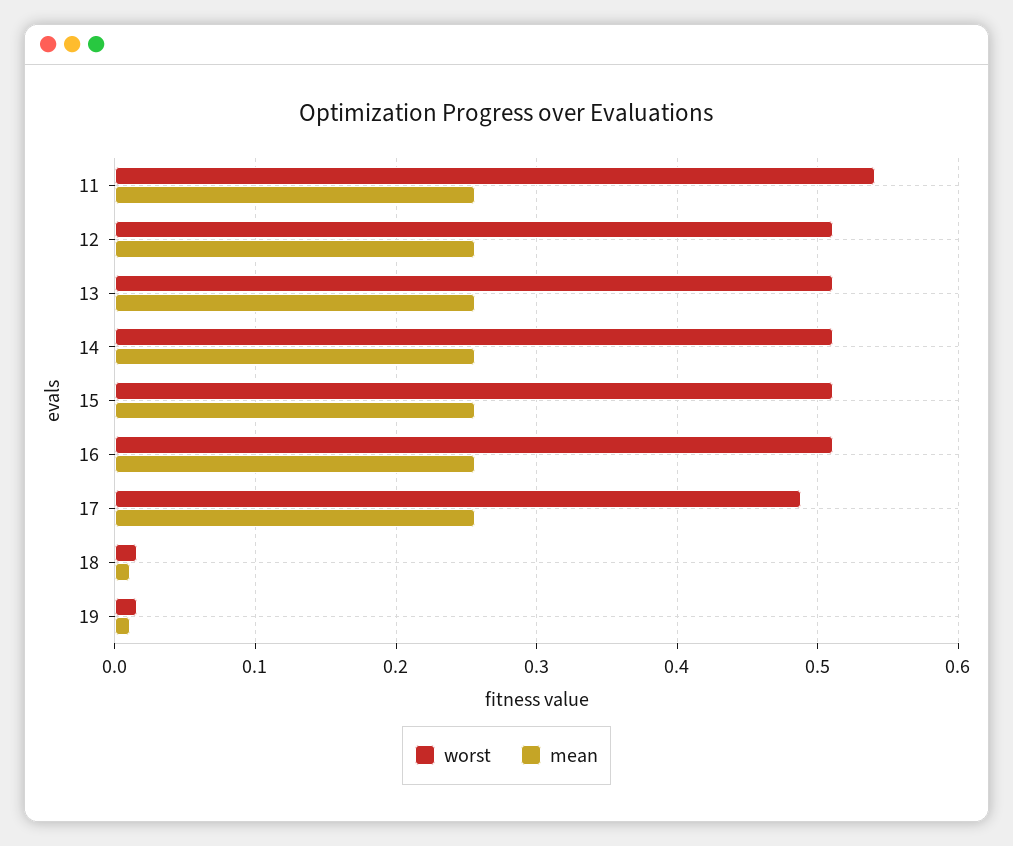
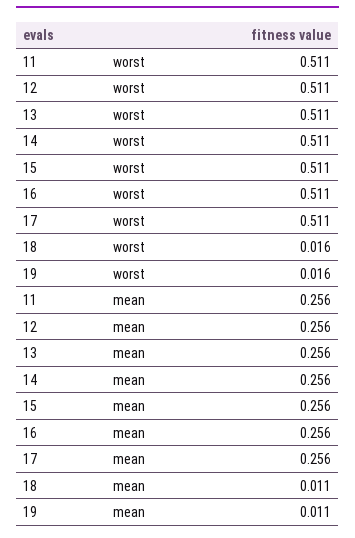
  {
    "worst": {
-     "11": 0.54,
+     "11": 0.511,
      "12": 0.511,
      "13": 0.511,
      "14": 0.511,
      "15": 0.511,
      "16": 0.511,
-     "17": 0.49,
+     "17": 0.511,
      "18": 0.016,
      "19": 0.016
    },
    "mean": {
      "11": 0.256,
      "12": 0.256,
      "13": 0.256,
      "14": 0.256,
      "15": 0.256,
      "16": 0.256,
      "17": 0.256,
      "18": 0.011,
      "19": 0.011
    }
  }

